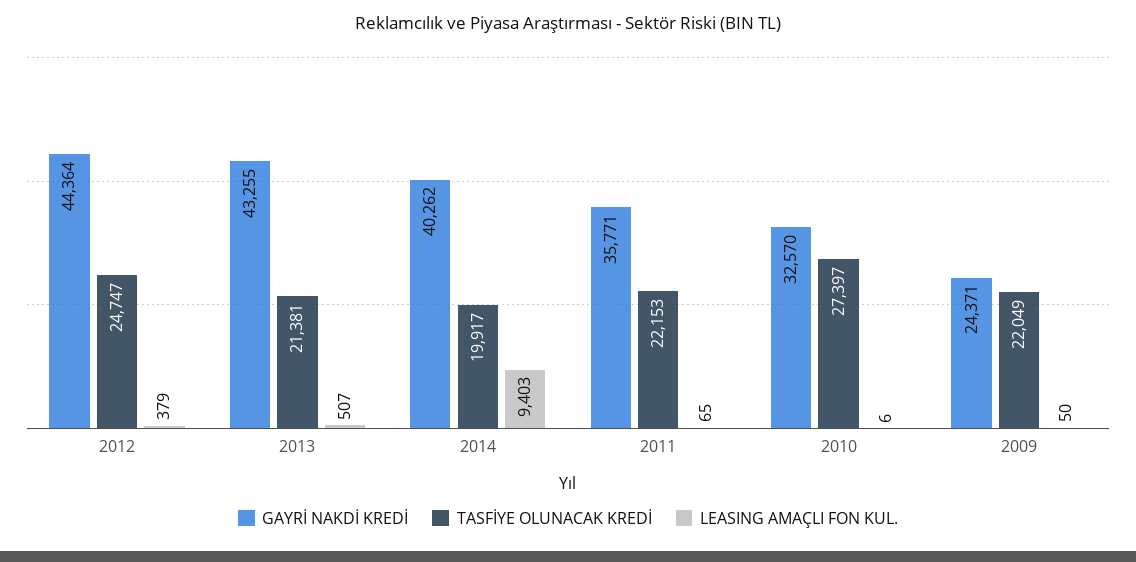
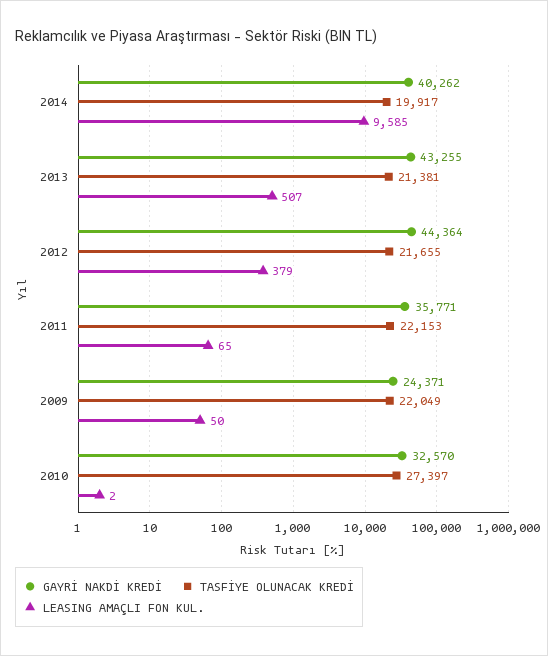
  {
    "GAYRİ NAKDİ KREDİ": {
      "2012": 44364,
      "2013": 43255,
      "2014": 40262,
      "2011": 35771,
      "2010": 32570,
      "2009": 24371
    },
    "TASFİYE OLUNACAK KREDİ": {
-     "2012": 24747,
+     "2012": 21655,
      "2013": 21381,
      "2014": 19917,
      "2011": 22153,
      "2010": 27397,
      "2009": 22049
    },
    "LEASING AMAÇLI FON KUL.": {
      "2012": 379,
      "2013": 507,
-     "2014": 9403,
+     "2014": 9585,
      "2011": 65,
-     "2010": 6,
+     "2010": 2,
      "2009": 50
    }
  }

